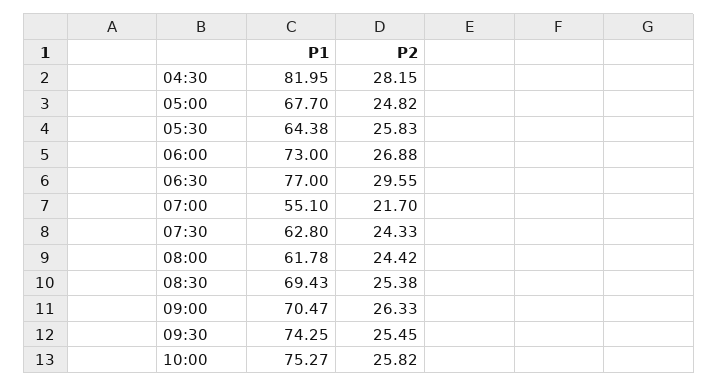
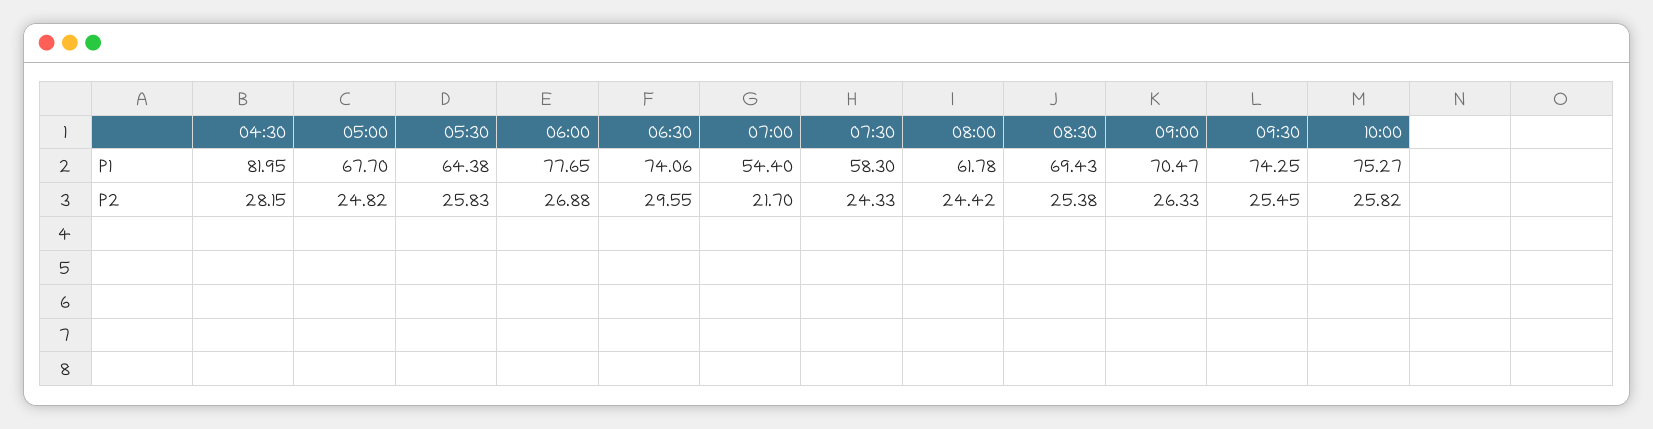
  {
    "P1": {
      "04:30": 81.95,
      "05:00": 67.7,
      "05:30": 64.38,
-     "06:00": 73,
+     "06:00": 77.65,
-     "06:30": 77,
+     "06:30": 74.06,
-     "07:00": 55.1,
+     "07:00": 54.4,
-     "07:30": 62.8,
+     "07:30": 58.3,
      "08:00": 61.78,
      "08:30": 69.43,
      "09:00": 70.47,
      "09:30": 74.25,
      "10:00": 75.27
    },
    "P2": {
      "04:30": 28.15,
      "05:00": 24.82,
      "05:30": 25.83,
      "06:00": 26.88,
      "06:30": 29.55,
      "07:00": 21.7,
      "07:30": 24.33,
      "08:00": 24.42,
      "08:30": 25.38,
      "09:00": 26.33,
      "09:30": 25.45,
      "10:00": 25.82
    }
  }

